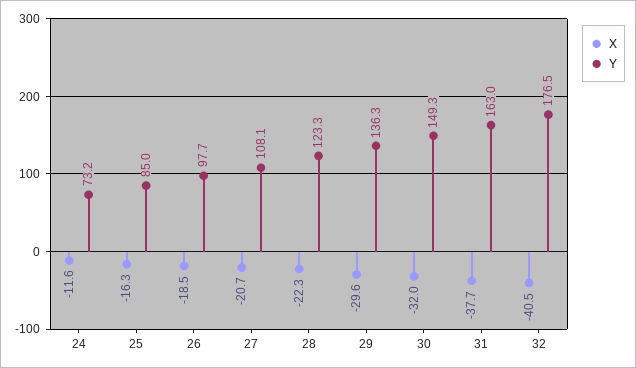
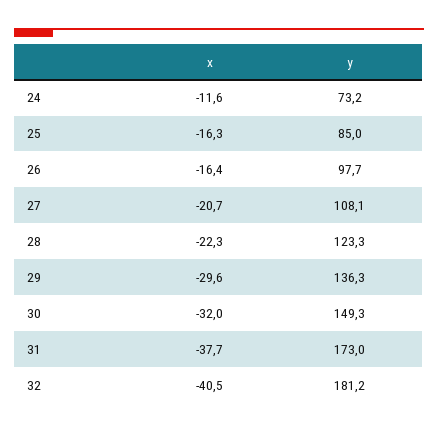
  {
    "X": {
      "24": -11.6,
      "25": -16.3,
-     "26": -18.5,
+     "26": -16.4,
      "27": -20.7,
      "28": -22.3,
      "29": -29.6,
      "30": -32,
      "31": -37.7,
      "32": -40.5
    },
    "Y": {
      "24": 73.2,
      "25": 85,
      "26": 97.7,
      "27": 108.1,
      "28": 123.3,
      "29": 136.3,
      "30": 149.3,
-     "31": 163,
+     "31": 173,
-     "32": 176.5
+     "32": 181.2
    }
  }

